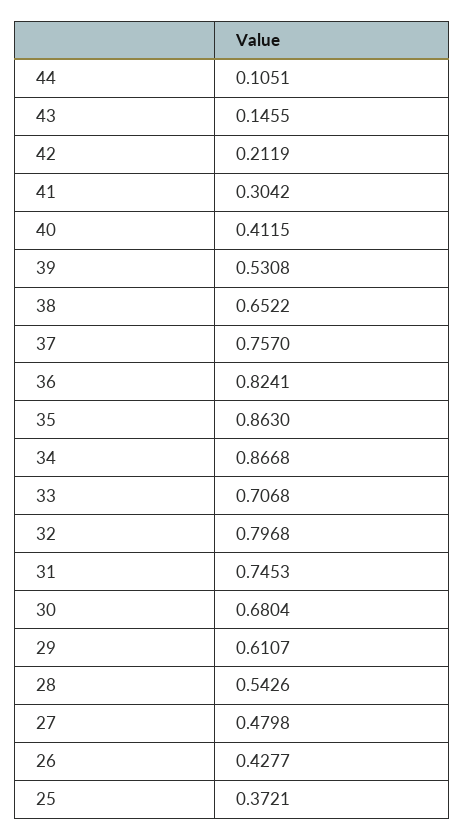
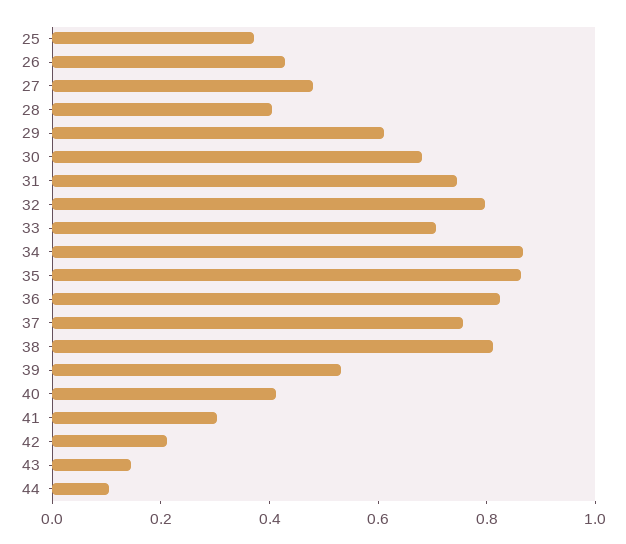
  {
    "44": 0.1051,
    "43": 0.1455,
    "42": 0.2119,
    "41": 0.3042,
    "40": 0.4115,
    "39": 0.5308,
-   "38": 0.6522,
+   "38": 0.8,
    "37": 0.757,
    "36": 0.8241,
    "35": 0.863,
    "34": 0.8668,
    "33": 0.7068,
    "32": 0.7968,
    "31": 0.7453,
    "30": 0.6804,
    "29": 0.6107,
-   "28": 0.5426,
+   "28": 0.4,
    "27": 0.4798,
    "26": 0.4277,
    "25": 0.3721
  }

